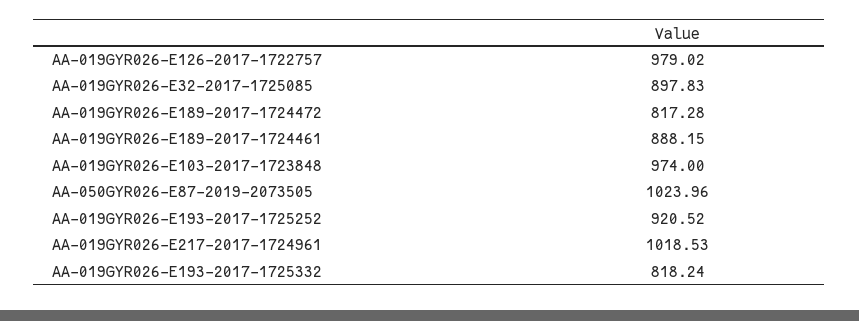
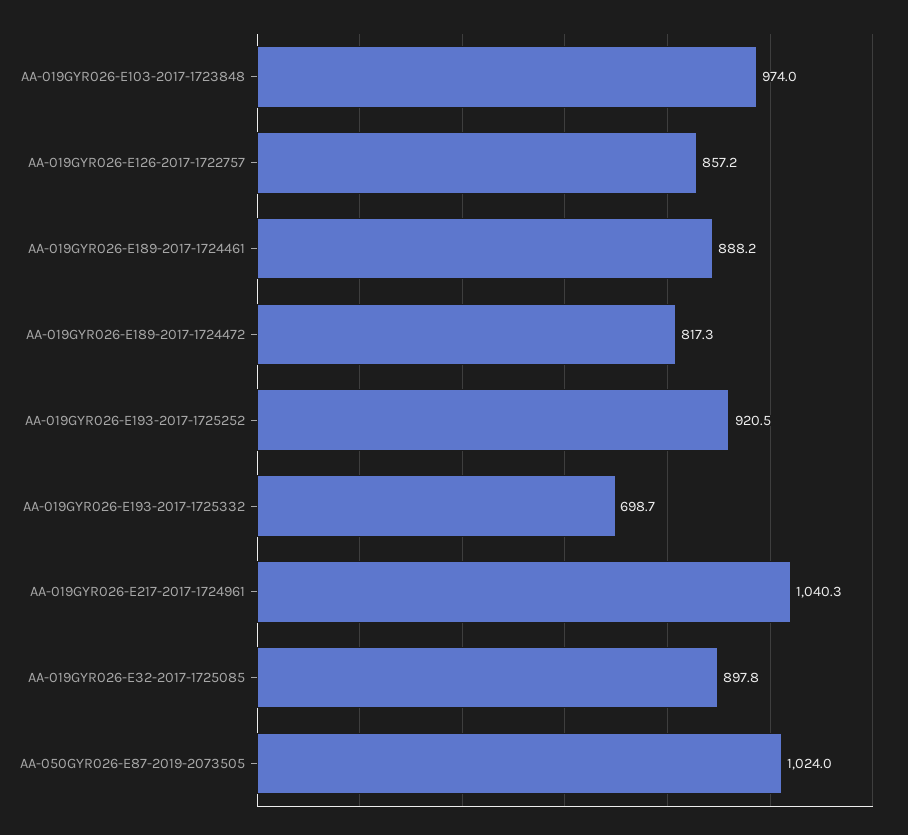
  {
-   "AA-019GYR026-E126-2017-1722757": 979.02,
+   "AA-019GYR026-E126-2017-1722757": 857.2,
    "AA-019GYR026-E32-2017-1725085": 897.83,
    "AA-019GYR026-E189-2017-1724472": 817.28,
    "AA-019GYR026-E189-2017-1724461": 888.15,
    "AA-019GYR026-E103-2017-1723848": 974,
    "AA-050GYR026-E87-2019-2073505": 1023.96,
    "AA-019GYR026-E193-2017-1725252": 920.52,
-   "AA-019GYR026-E217-2017-1724961": 1018.53,
+   "AA-019GYR026-E217-2017-1724961": 1040.3,
-   "AA-019GYR026-E193-2017-1725332": 818.24
+   "AA-019GYR026-E193-2017-1725332": 698.7
  }

